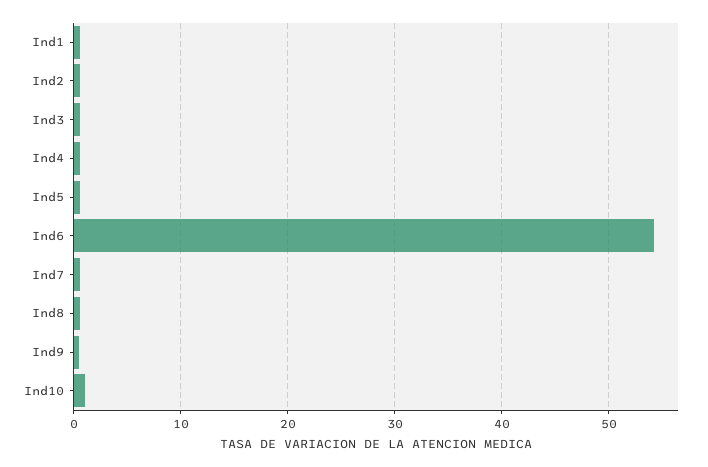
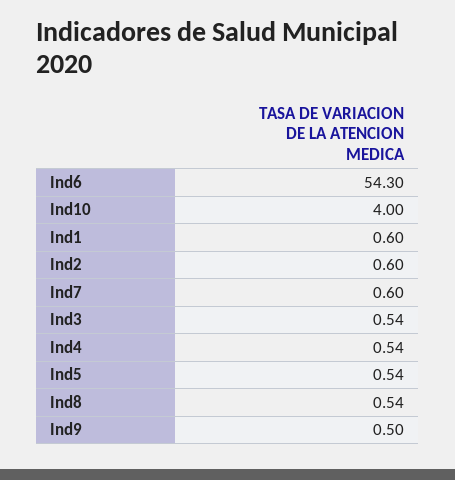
  {
    "Ind1": 0.6,
    "Ind2": 0.6,
    "Ind3": 0.54,
    "Ind4": 0.54,
    "Ind5": 0.54,
    "Ind6": 54.3,
    "Ind7": 0.6,
    "Ind8": 0.54,
    "Ind9": 0.5,
-   "Ind10": 1
+   "Ind10": 4
  }

